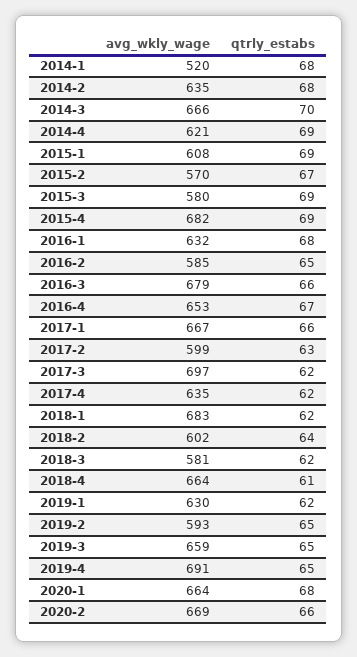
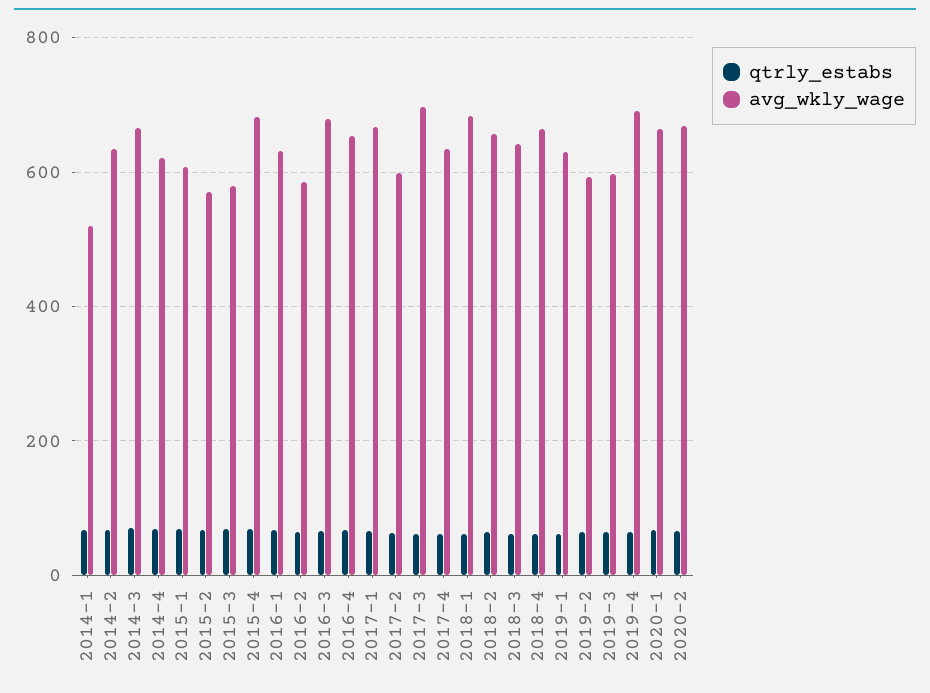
  {
    "avg_wkly_wage": {
      "2014-1": 520,
      "2014-2": 635,
      "2014-3": 666,
      "2014-4": 621,
      "2015-1": 608,
      "2015-2": 570,
      "2015-3": 580,
      "2015-4": 682,
      "2016-1": 632,
      "2016-2": 585,
      "2016-3": 679,
      "2016-4": 653,
      "2017-1": 667,
      "2017-2": 599,
      "2017-3": 697,
      "2017-4": 635,
      "2018-1": 683,
-     "2018-2": 602,
+     "2018-2": 660,
-     "2018-3": 581,
+     "2018-3": 640,
      "2018-4": 664,
      "2019-1": 630,
      "2019-2": 593,
-     "2019-3": 659,
+     "2019-3": 600,
      "2019-4": 691,
      "2020-1": 664,
      "2020-2": 669
    },
    "qtrly_estabs": {
      "2014-1": 68,
      "2014-2": 68,
      "2014-3": 70,
      "2014-4": 69,
      "2015-1": 69,
      "2015-2": 67,
      "2015-3": 69,
      "2015-4": 69,
      "2016-1": 68,
      "2016-2": 65,
      "2016-3": 66,
      "2016-4": 67,
      "2017-1": 66,
      "2017-2": 63,
      "2017-3": 62,
      "2017-4": 62,
      "2018-1": 62,
      "2018-2": 64,
      "2018-3": 62,
      "2018-4": 61,
      "2019-1": 62,
      "2019-2": 65,
      "2019-3": 65,
      "2019-4": 65,
      "2020-1": 68,
      "2020-2": 66
    }
  }

